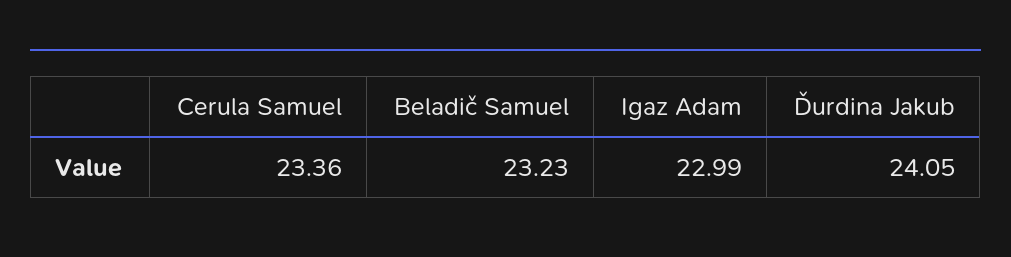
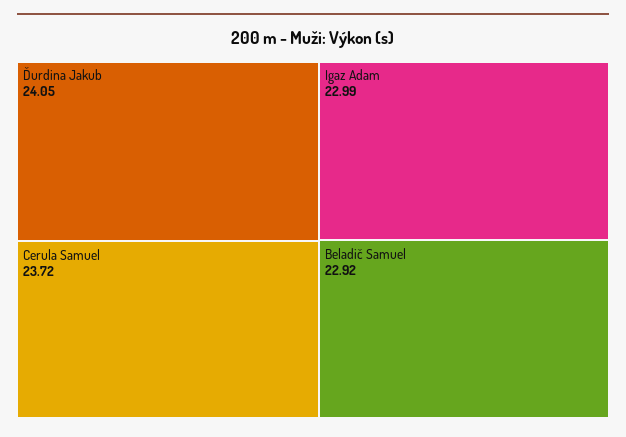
  {
-   "Cerula Samuel": 23.36,
+   "Cerula Samuel": 23.72,
-   "Beladič Samuel": 23.23,
+   "Beladič Samuel": 22.92,
    "Igaz Adam": 22.99,
    "Ďurdina Jakub": 24.05
  }

